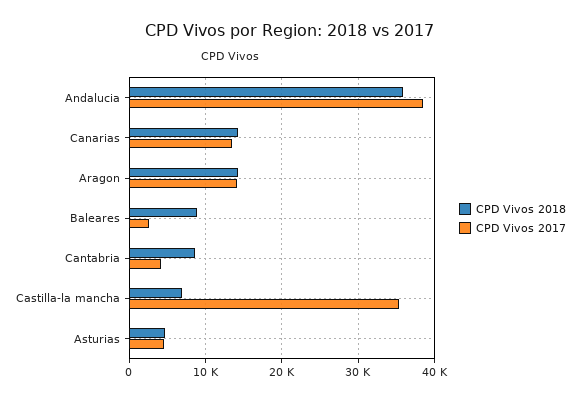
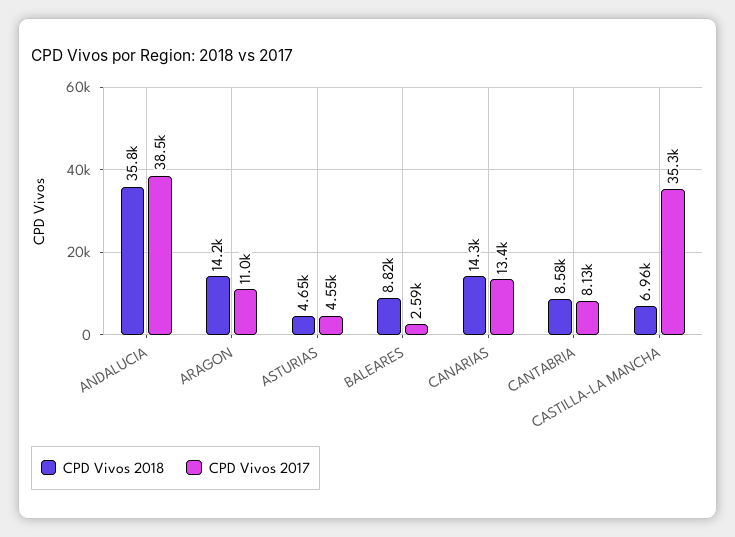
  {
    "CPD Vivos 2018": {
      "Andalucia": 35800,
      "Canarias": 14300,
      "Aragon": 14200,
      "Baleares": 8820,
      "Cantabria": 8580,
      "Castilla-la mancha": 6960,
      "Asturias": 4650
    },
    "CPD Vivos 2017": {
      "Andalucia": 38500,
      "Canarias": 13400,
-     "Aragon": 14000,
+     "Aragon": 11000,
      "Baleares": 2590,
-     "Cantabria": 4000,
+     "Cantabria": 8130,
      "Castilla-la mancha": 35300,
      "Asturias": 4550
    }
  }

